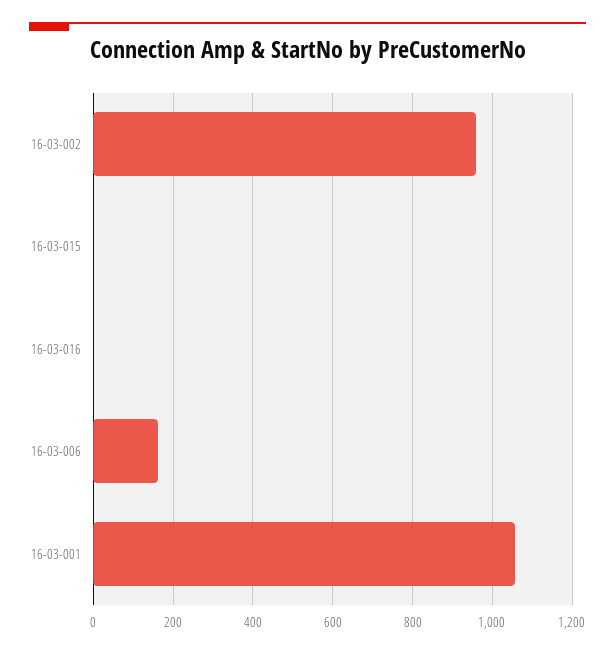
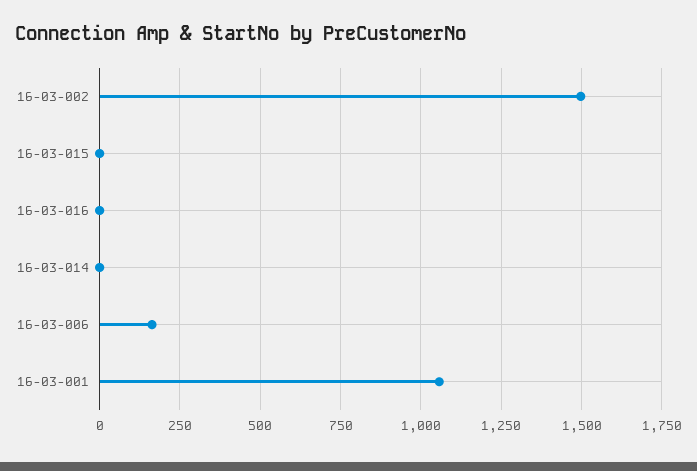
  {
-   "16-03-002": 960,
+   "16-03-002": 1500,
    "16-03-015": 0,
    "16-03-016": 0,
    "16-03-006": 160,
-   "16-03-001": 1060
+   "16-03-001": 1060,
+   "16-03-014": 0
  }

